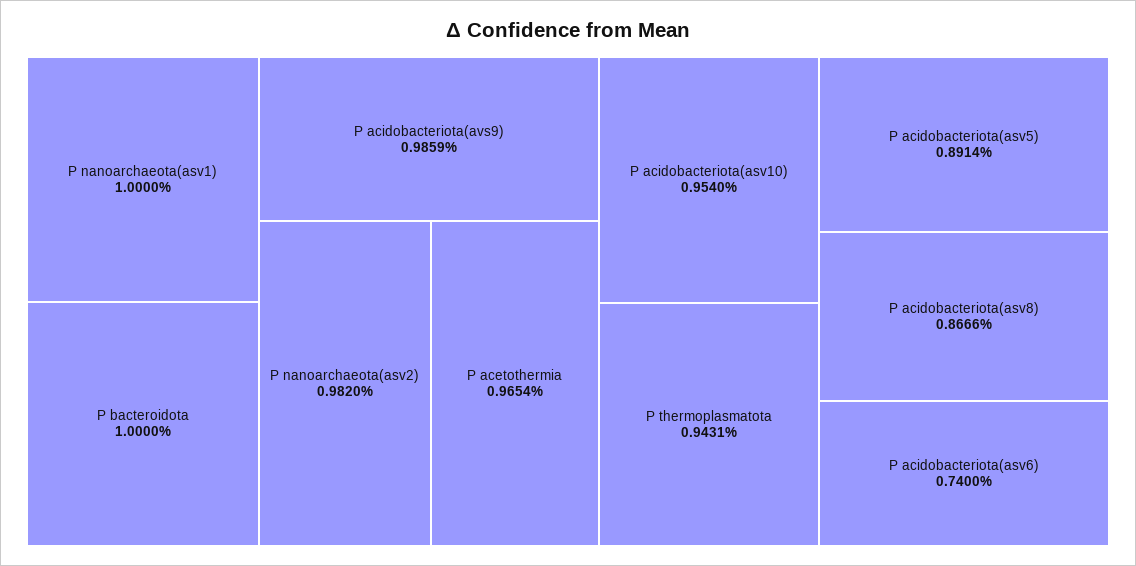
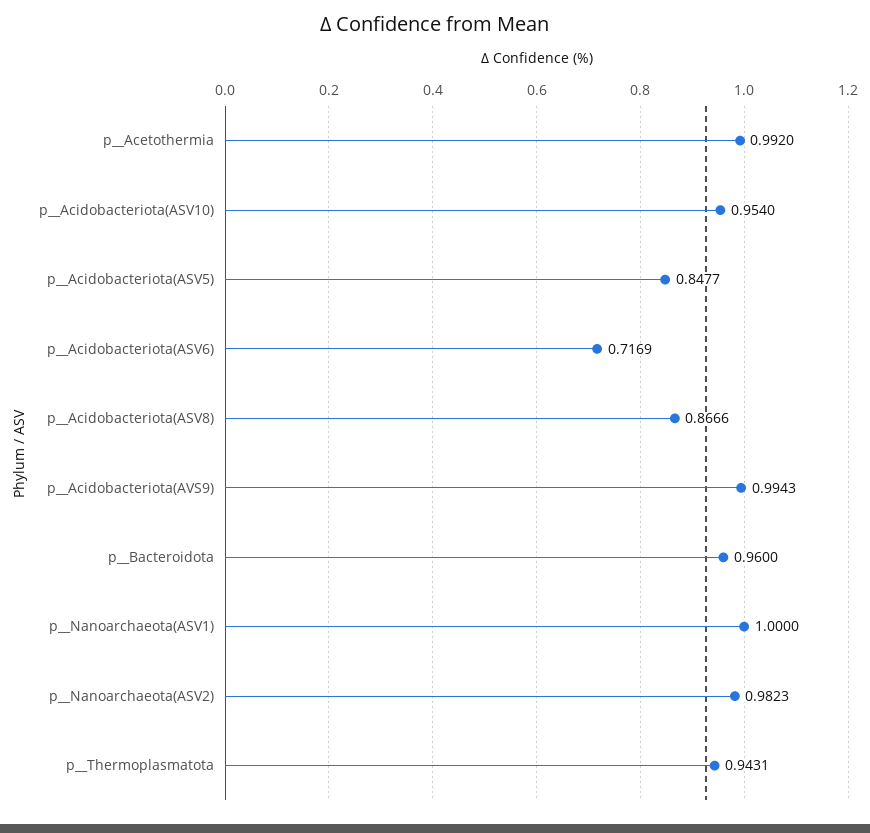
  {
    "P  nanoarchaeota(asv1)": 1,
-   "P  bacteroidota": 1,
+   "P  bacteroidota": 0.96,
-   "P  acidobacteriota(avs9)": 0.9859,
+   "P  acidobacteriota(avs9)": 0.9943,
-   "P  nanoarchaeota(asv2)": 0.982,
+   "P  nanoarchaeota(asv2)": 0.9823,
-   "P  acetothermia": 0.9654,
+   "P  acetothermia": 0.992,
    "P  acidobacteriota(asv10)": 0.954,
    "P  thermoplasmatota": 0.9431,
-   "P  acidobacteriota(asv5)": 0.8914,
+   "P  acidobacteriota(asv5)": 0.8477,
    "P  acidobacteriota(asv8)": 0.8666,
-   "P  acidobacteriota(asv6)": 0.74
+   "P  acidobacteriota(asv6)": 0.7169
  }

